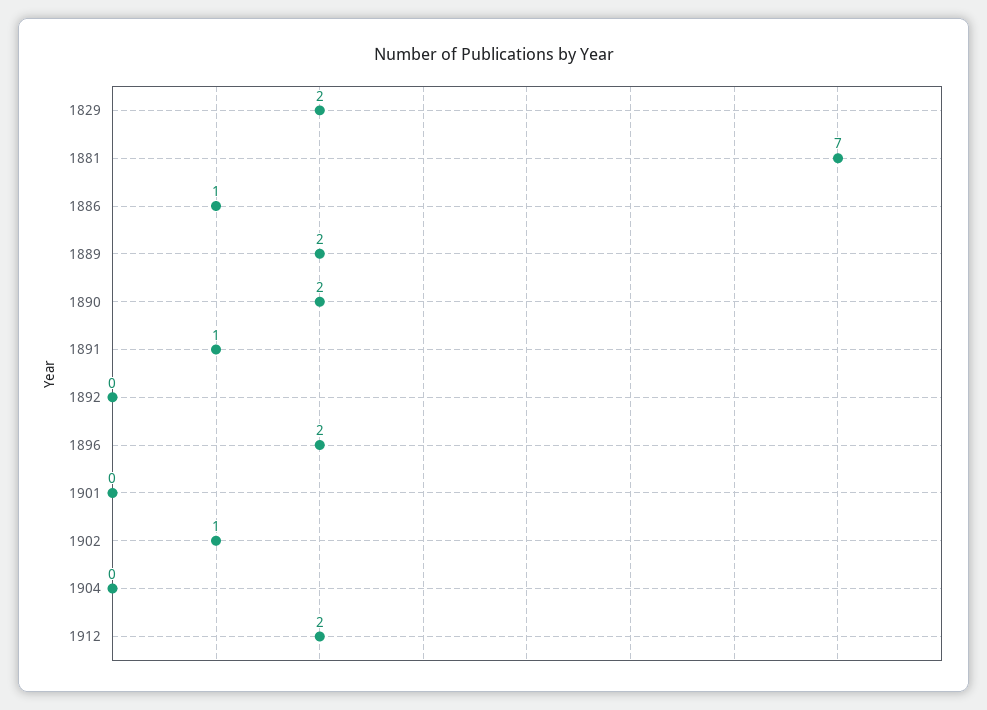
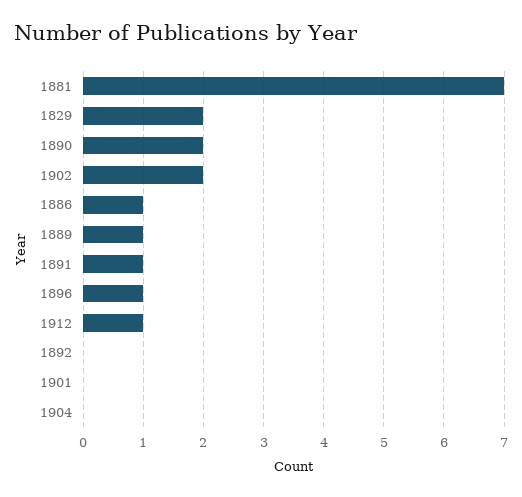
  {
    "1829": 2,
    "1881": 7,
    "1886": 1,
-   "1889": 2,
+   "1889": 1,
    "1890": 2,
    "1891": 1,
    "1892": 0,
-   "1896": 2,
+   "1896": 1,
    "1901": 0,
-   "1902": 1,
+   "1902": 2,
    "1904": 0,
-   "1912": 2
+   "1912": 1
  }

